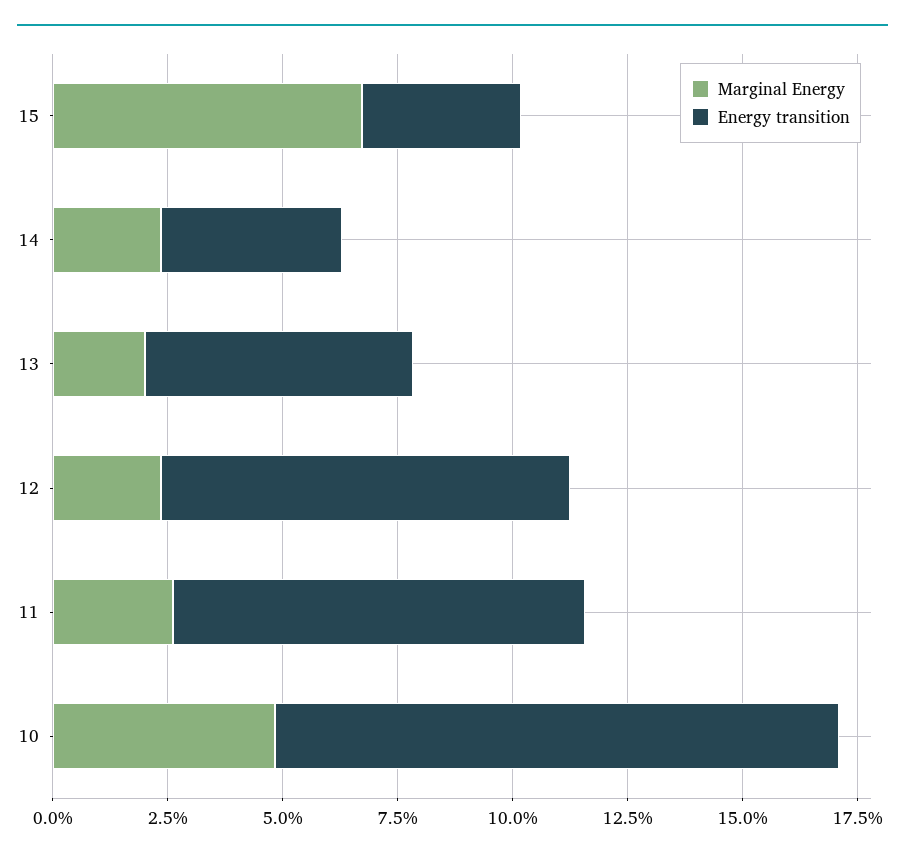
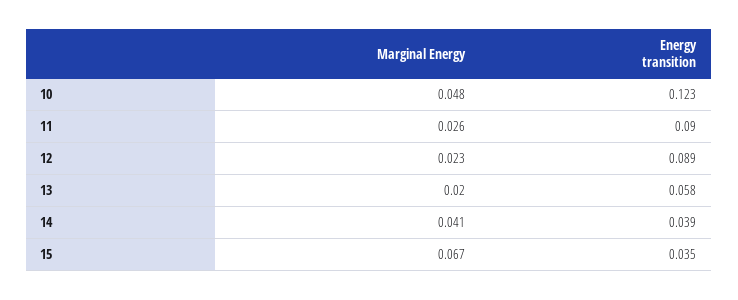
  {
    "Marginal Energy": {
      "15": 0.067,
-     "14": 0.025,
+     "14": 0.041,
      "13": 0.02,
      "12": 0.023,
      "11": 0.026,
      "10": 0.048
    },
    "Energy transition": {
      "15": 0.035,
      "14": 0.039,
      "13": 0.058,
      "12": 0.089,
      "11": 0.09,
      "10": 0.123
    }
  }

